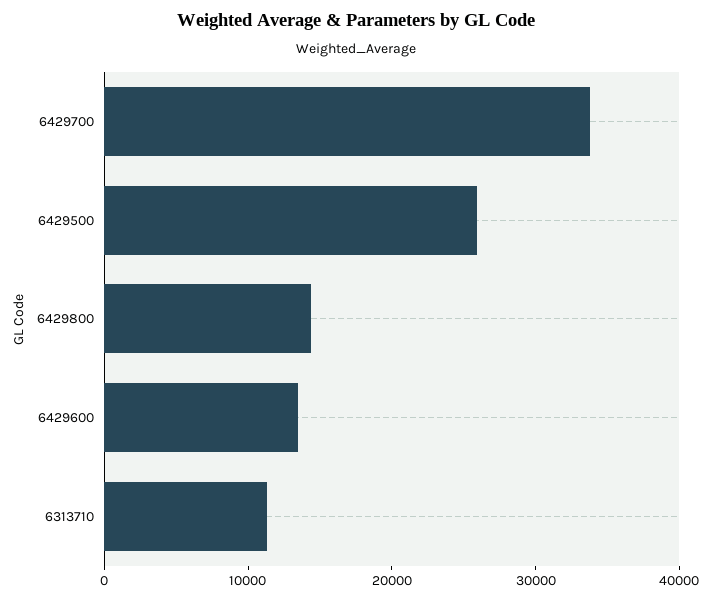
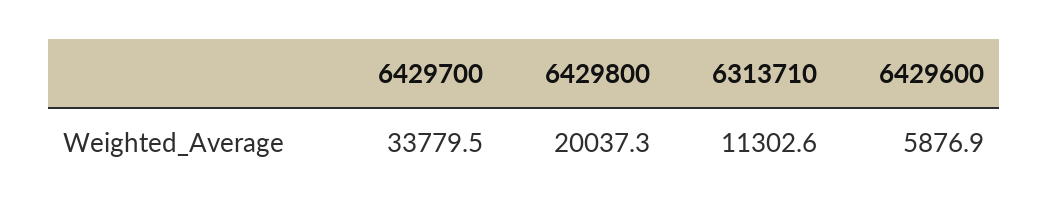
  {
    "6429700": 33779.5,
-   "6429500": 26000,
-   "6429800": 14000,
+   "6429800": 20037.3,
-   "6429600": 14000,
+   "6429600": 5876.9,
    "6313710": 11302.6
  }

